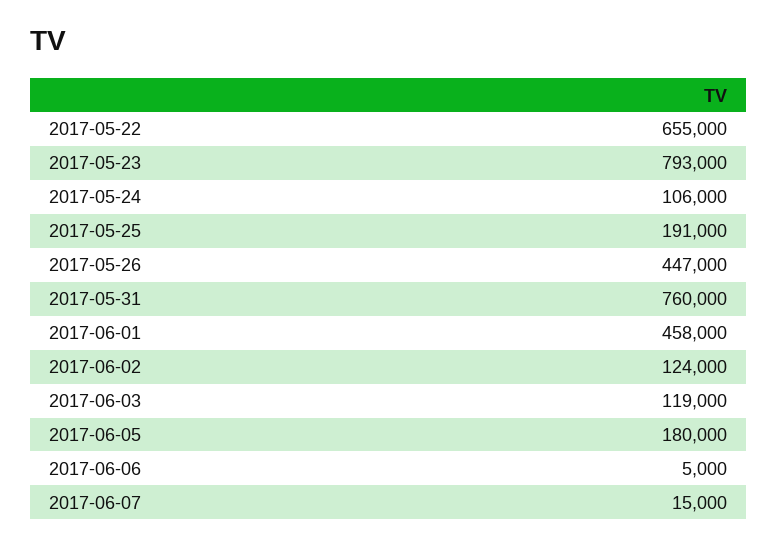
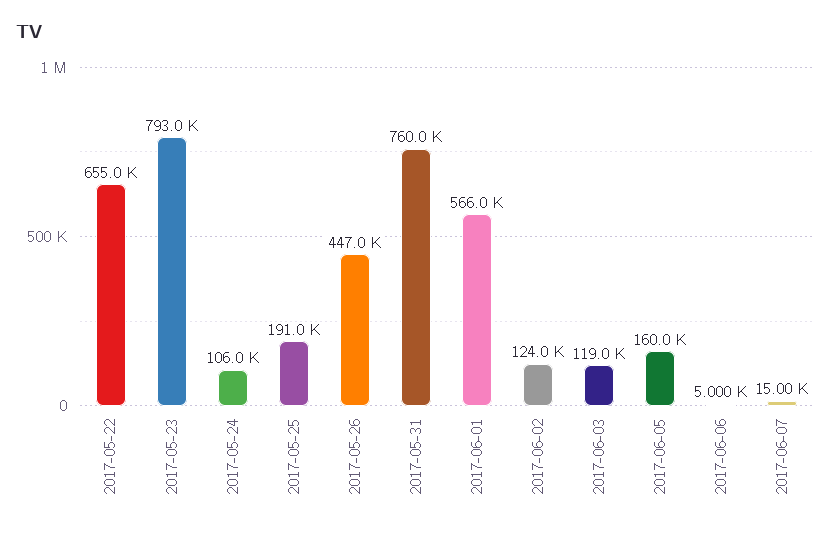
  {
    "2017-05-22": 655000,
    "2017-05-23": 793000,
    "2017-05-24": 106000,
    "2017-05-25": 191000,
    "2017-05-26": 447000,
    "2017-05-31": 760000,
-   "2017-06-01": 458000,
+   "2017-06-01": 566000,
    "2017-06-02": 124000,
    "2017-06-03": 119000,
-   "2017-06-05": 180000,
+   "2017-06-05": 160000,
    "2017-06-06": 5000,
    "2017-06-07": 15000
  }

